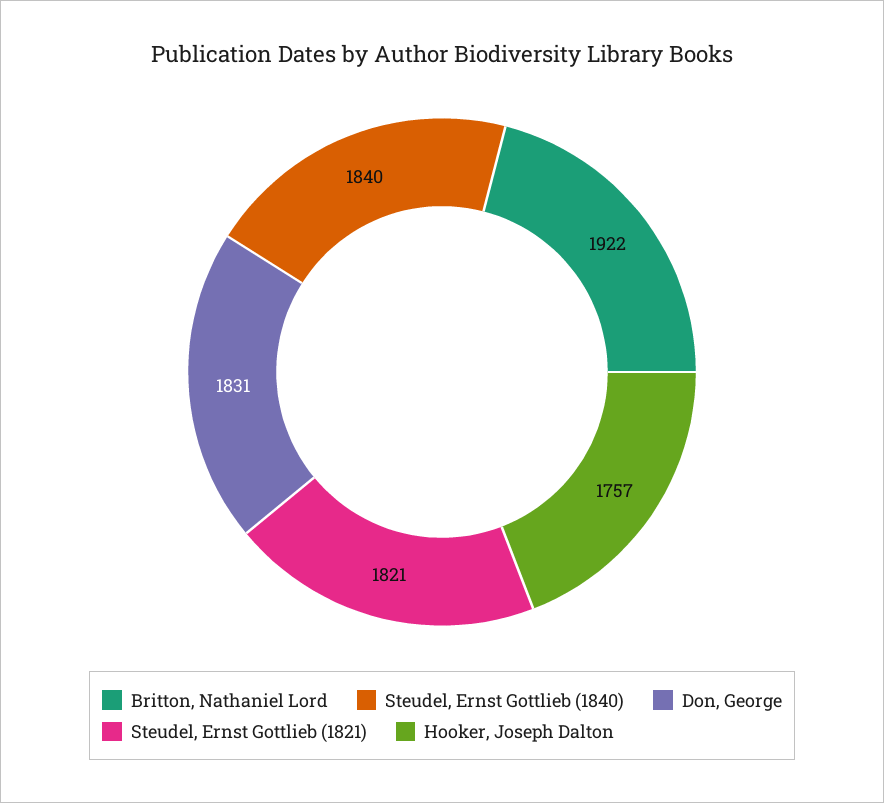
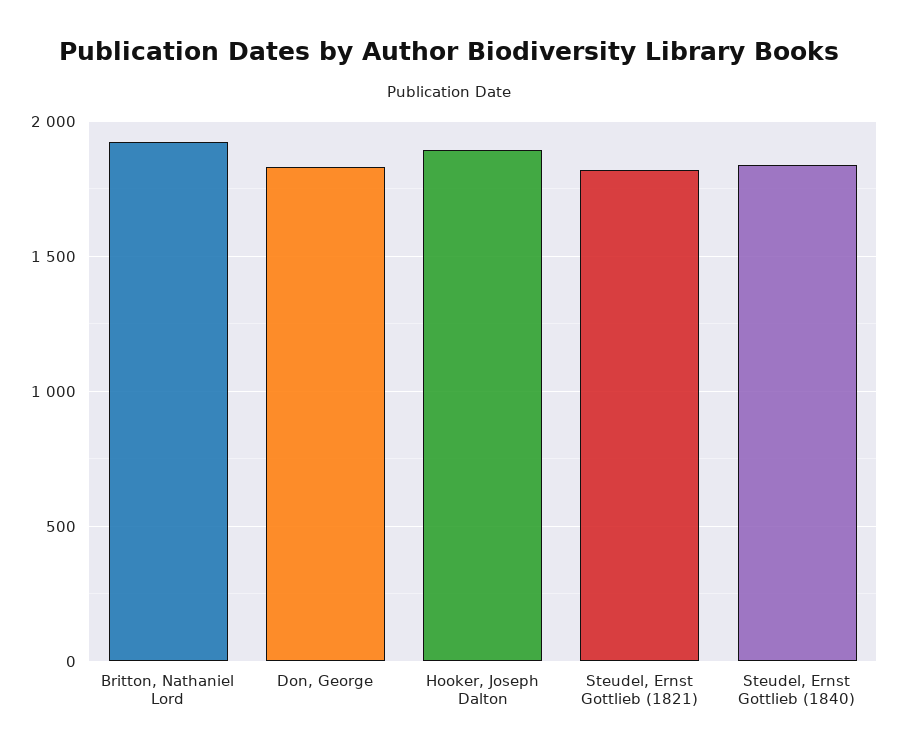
  {
    "Britton, Nathaniel Lord": 1922,
    "Steudel, Ernst Gottlieb (1840)": 1840,
    "Don, George": 1831,
    "Steudel, Ernst Gottlieb (1821)": 1821,
-   "Hooker, Joseph Dalton": 1757
+   "Hooker, Joseph Dalton": 1900
  }

